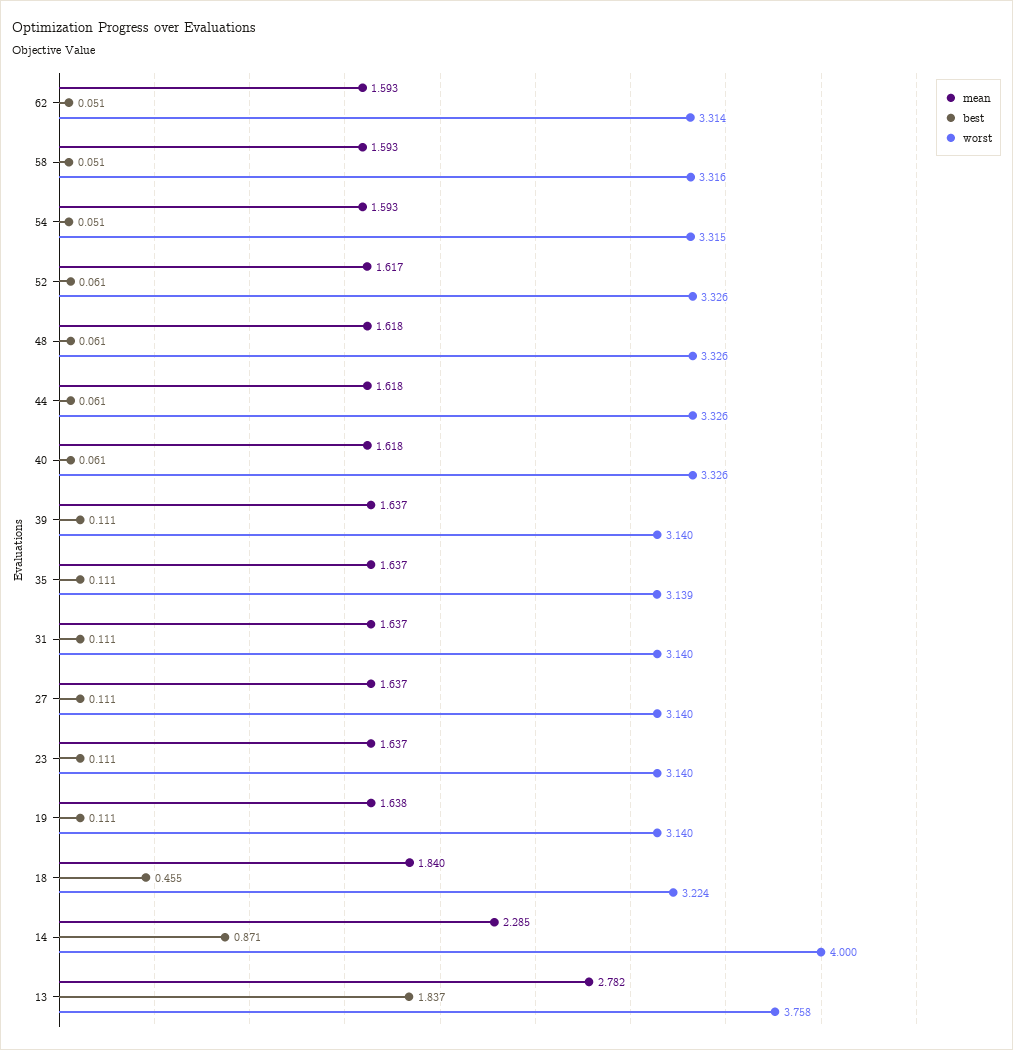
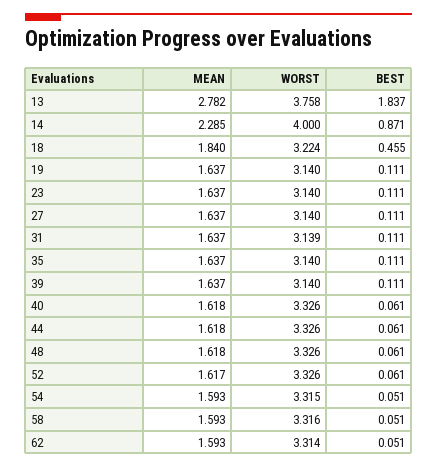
  {
    "mean": {
      "62": 1.593,
      "58": 1.593,
      "54": 1.593,
      "52": 1.617,
      "48": 1.618,
      "44": 1.618,
      "40": 1.618,
      "39": 1.637,
      "35": 1.637,
      "31": 1.637,
      "27": 1.637,
      "23": 1.637,
-     "19": 1.638,
+     "19": 1.637,
      "18": 1.84,
      "14": 2.285,
      "13": 2.782
    },
    "best": {
      "62": 0.051,
      "58": 0.051,
      "54": 0.051,
      "52": 0.061,
      "48": 0.061,
      "44": 0.061,
      "40": 0.061,
      "39": 0.111,
      "35": 0.111,
      "31": 0.111,
      "27": 0.111,
      "23": 0.111,
      "19": 0.111,
      "18": 0.455,
      "14": 0.871,
      "13": 1.837
    },
    "worst": {
      "62": 3.314,
      "58": 3.316,
      "54": 3.315,
      "52": 3.326,
      "48": 3.326,
      "44": 3.326,
      "40": 3.326,
      "39": 3.14,
-     "35": 3.139,
+     "35": 3.14,
-     "31": 3.14,
+     "31": 3.139,
      "27": 3.14,
      "23": 3.14,
      "19": 3.14,
      "18": 3.224,
      "14": 4,
      "13": 3.758
    }
  }

